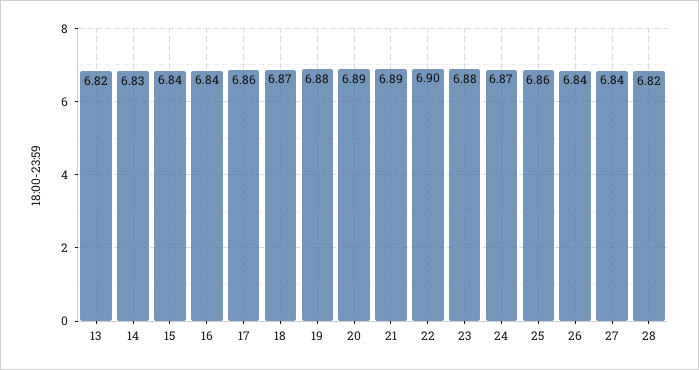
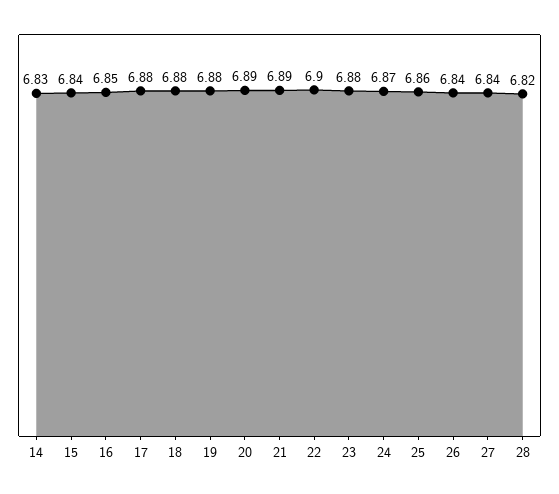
  {
-   "13": 6.82,
    "14": 6.83,
    "15": 6.84,
-   "16": 6.84,
+   "16": 6.85,
-   "17": 6.86,
+   "17": 6.88,
-   "18": 6.87,
+   "18": 6.88,
    "19": 6.88,
    "20": 6.89,
    "21": 6.89,
    "22": 6.9,
    "23": 6.88,
    "24": 6.87,
    "25": 6.86,
    "26": 6.84,
    "27": 6.84,
    "28": 6.82
  }

